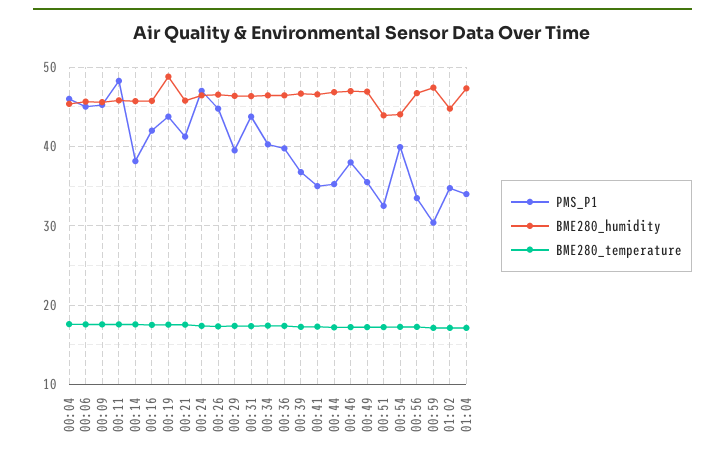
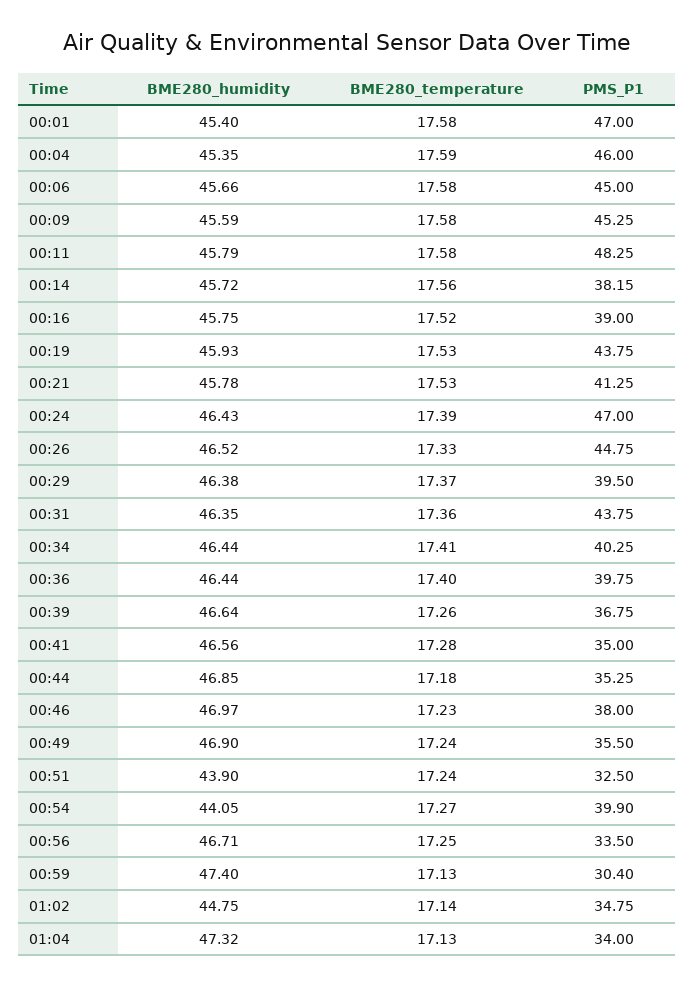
  {
    "PMS_P1": {
      "00:04": 46,
      "00:06": 45,
      "00:09": 45.25,
      "00:11": 48.25,
      "00:14": 38.15,
-     "00:16": 42,
+     "00:16": 39,
      "00:19": 43.75,
      "00:21": 41.25,
      "00:24": 47,
      "00:26": 44.75,
      "00:29": 39.5,
      "00:31": 43.75,
      "00:34": 40.25,
      "00:36": 39.75,
      "00:39": 36.75,
      "00:41": 35,
      "00:44": 35.25,
      "00:46": 38,
      "00:49": 35.5,
      "00:51": 32.5,
      "00:54": 39.9,
      "00:56": 33.5,
      "00:59": 30.4,
      "01:02": 34.75,
-     "01:04": 34
+     "01:04": 34,
+     "00:01": 47
    },
    "BME280_humidity": {
      "00:04": 45.35,
      "00:06": 45.66,
      "00:09": 45.59,
      "00:11": 45.79,
      "00:14": 45.72,
      "00:16": 45.75,
-     "00:19": 49,
+     "00:19": 45.93,
      "00:21": 45.78,
      "00:24": 46.43,
      "00:26": 46.52,
      "00:29": 46.38,
      "00:31": 46.35,
      "00:34": 46.44,
      "00:36": 46.44,
      "00:39": 46.64,
      "00:41": 46.56,
      "00:44": 46.85,
      "00:46": 46.97,
      "00:49": 46.9,
      "00:51": 43.9,
      "00:54": 44.05,
      "00:56": 46.71,
      "00:59": 47.4,
      "01:02": 44.75,
-     "01:04": 47.32
+     "01:04": 47.32,
+     "00:01": 45.4
    },
    "BME280_temperature": {
      "00:04": 17.59,
      "00:06": 17.58,
      "00:09": 17.58,
      "00:11": 17.58,
      "00:14": 17.56,
      "00:16": 17.52,
      "00:19": 17.53,
      "00:21": 17.53,
      "00:24": 17.39,
      "00:26": 17.33,
      "00:29": 17.37,
      "00:31": 17.36,
      "00:34": 17.41,
      "00:36": 17.4,
      "00:39": 17.26,
      "00:41": 17.28,
      "00:44": 17.18,
      "00:46": 17.23,
      "00:49": 17.24,
      "00:51": 17.24,
      "00:54": 17.27,
      "00:56": 17.25,
      "00:59": 17.13,
      "01:02": 17.14,
-     "01:04": 17.13
+     "01:04": 17.13,
+     "00:01": 17.58
    }
  }

